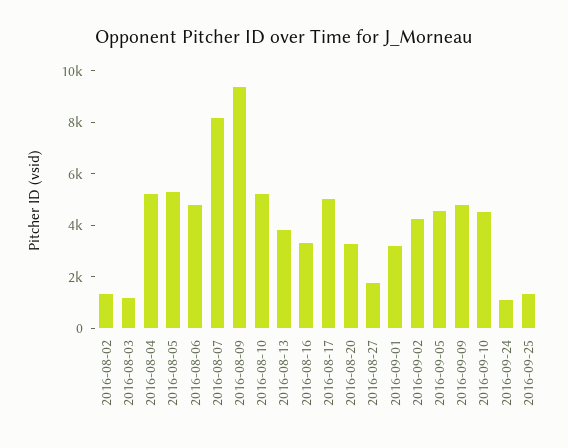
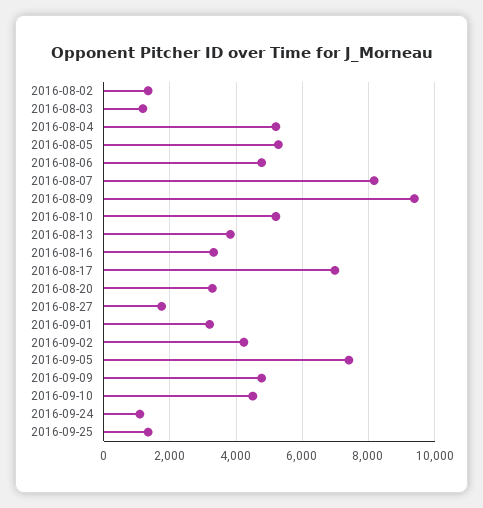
  {
    "2016-08-02": 1400,
    "2016-08-03": 1200,
    "2016-08-04": 5200,
    "2016-08-05": 5200,
    "2016-08-06": 4800,
    "2016-08-07": 8200,
    "2016-08-09": 9400,
    "2016-08-10": 5200,
    "2016-08-13": 3800,
    "2016-08-16": 3400,
-   "2016-08-17": 5000,
+   "2016-08-17": 7000,
    "2016-08-20": 3200,
    "2016-08-27": 1800,
    "2016-09-01": 3200,
    "2016-09-02": 4200,
-   "2016-09-05": 4500,
+   "2016-09-05": 7400,
    "2016-09-09": 4800,
    "2016-09-10": 4600,
    "2016-09-24": 1000,
    "2016-09-25": 1400
  }

